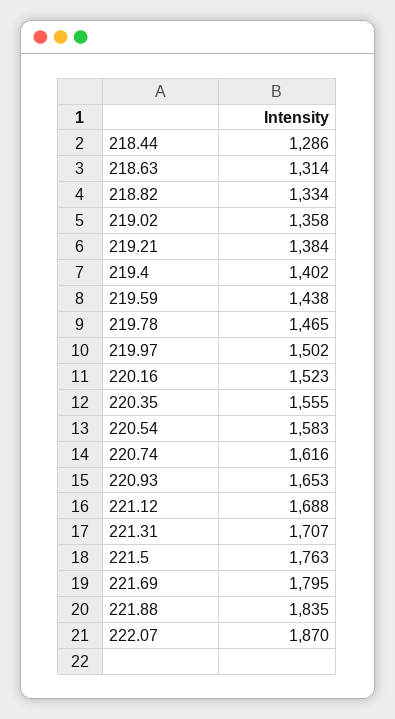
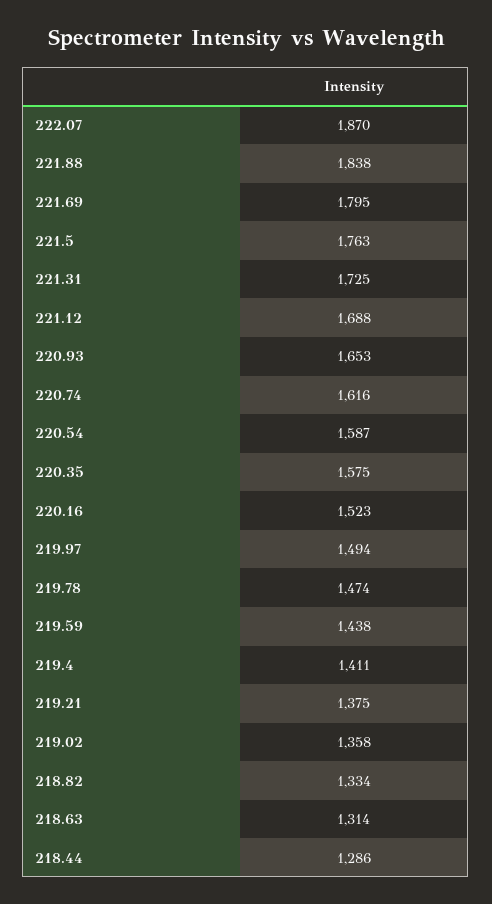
  {
    "218.44": 1286,
    "218.63": 1314,
    "218.82": 1334,
    "219.02": 1358,
-   "219.21": 1384,
+   "219.21": 1375,
-   "219.4": 1402,
+   "219.4": 1411,
    "219.59": 1438,
-   "219.78": 1465,
+   "219.78": 1474,
-   "219.97": 1502,
+   "219.97": 1494,
    "220.16": 1523,
-   "220.35": 1555,
+   "220.35": 1575,
-   "220.54": 1583,
+   "220.54": 1587,
    "220.74": 1616,
    "220.93": 1653,
    "221.12": 1688,
-   "221.31": 1707,
+   "221.31": 1725,
    "221.5": 1763,
    "221.69": 1795,
-   "221.88": 1835,
+   "221.88": 1838,
    "222.07": 1870
  }

